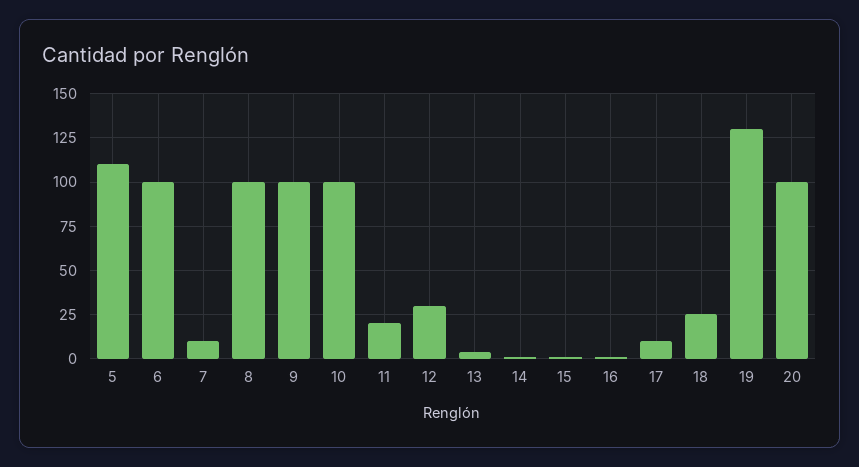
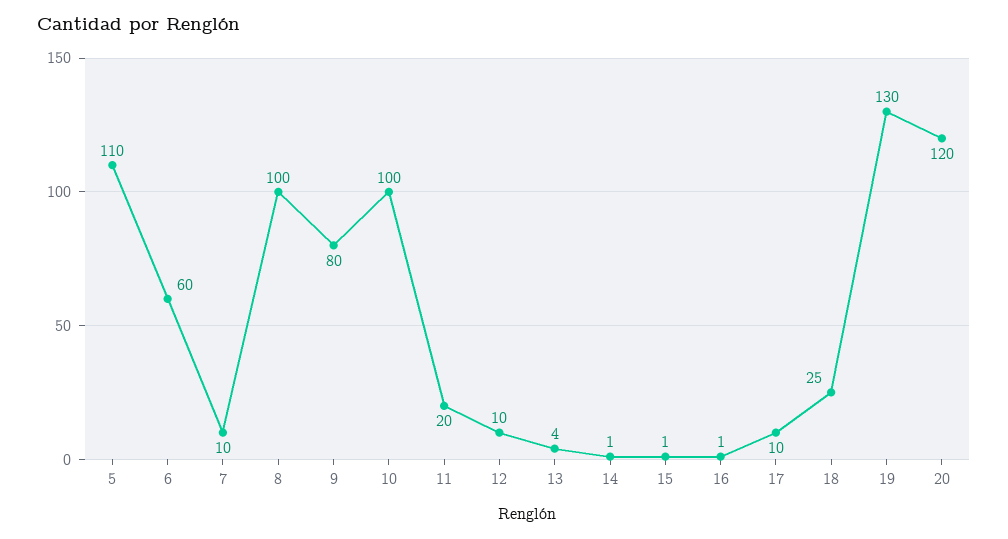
  {
    "5": 110,
-   "6": 100,
+   "6": 60,
    "7": 10,
    "8": 100,
-   "9": 100,
+   "9": 80,
    "10": 100,
    "11": 20,
-   "12": 30,
+   "12": 10,
    "13": 4,
    "14": 1,
    "15": 1,
    "16": 1,
    "17": 10,
    "18": 25,
    "19": 130,
-   "20": 100
+   "20": 120
  }

